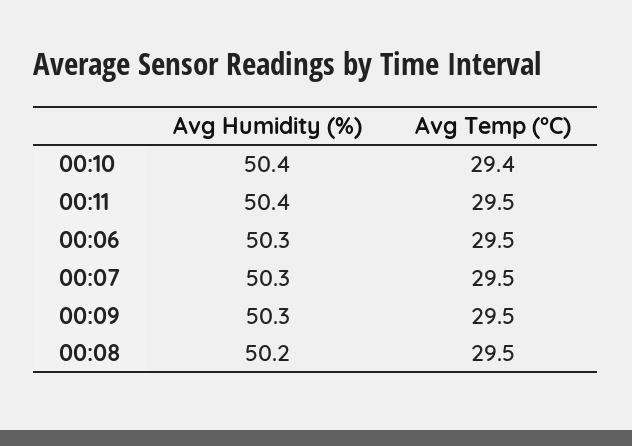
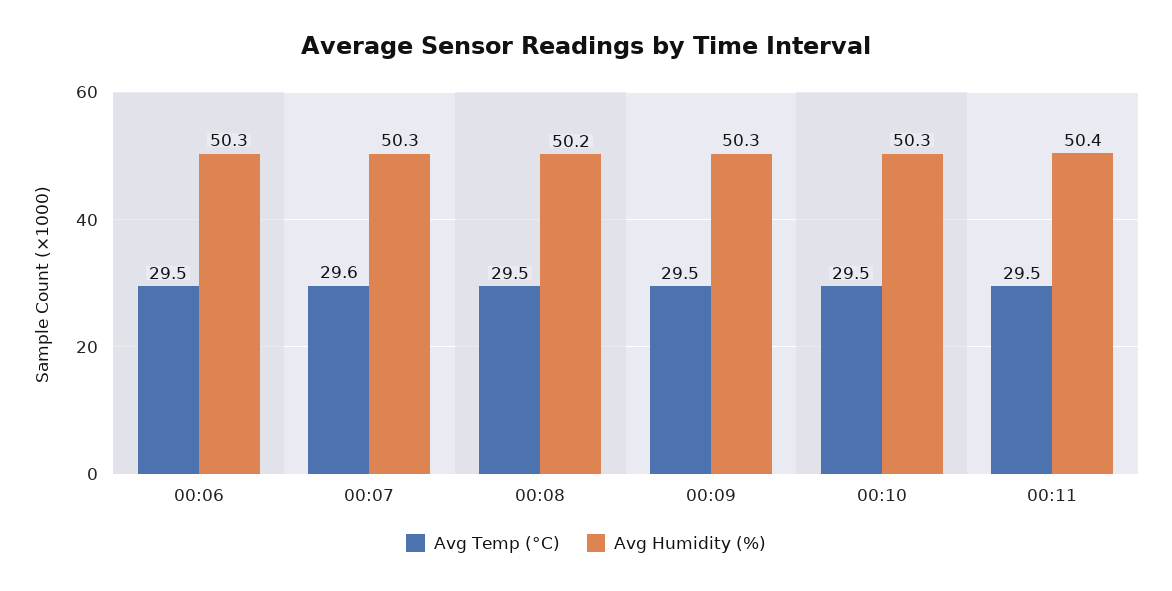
  {
    "Avg Humidity (%)": {
-     "00:10": 50.4,
+     "00:10": 50.3,
      "00:11": 50.4,
      "00:06": 50.3,
      "00:07": 50.3,
      "00:09": 50.3,
      "00:08": 50.2
    },
    "Avg Temp (°C)": {
-     "00:10": 29.4,
+     "00:10": 29.5,
      "00:11": 29.5,
      "00:06": 29.5,
-     "00:07": 29.5,
+     "00:07": 29.6,
      "00:09": 29.5,
      "00:08": 29.5
    }
  }

